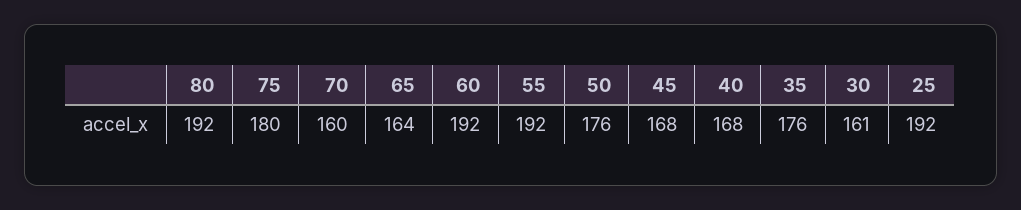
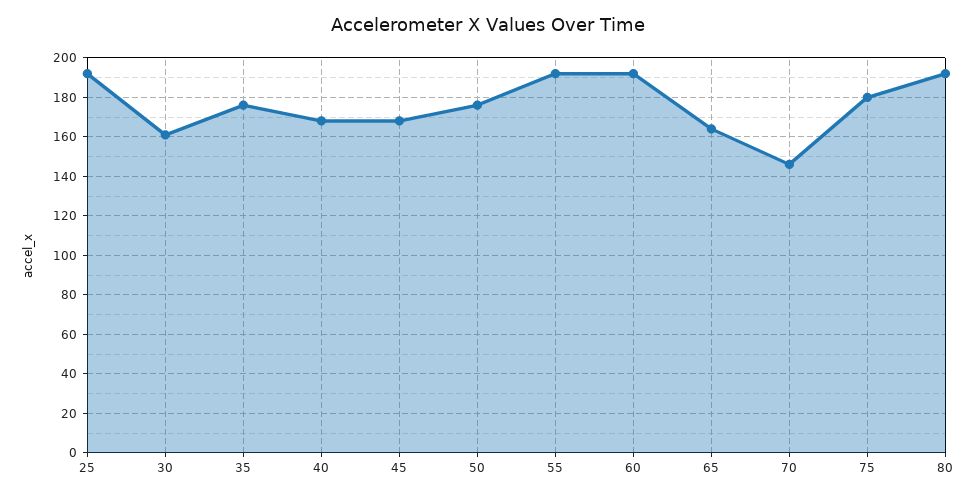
  {
    "80": 192,
    "75": 180,
-   "70": 160,
+   "70": 145,
    "65": 164,
    "60": 192,
    "55": 192,
    "50": 176,
    "45": 168,
    "40": 168,
    "35": 176,
    "30": 161,
    "25": 192
  }

